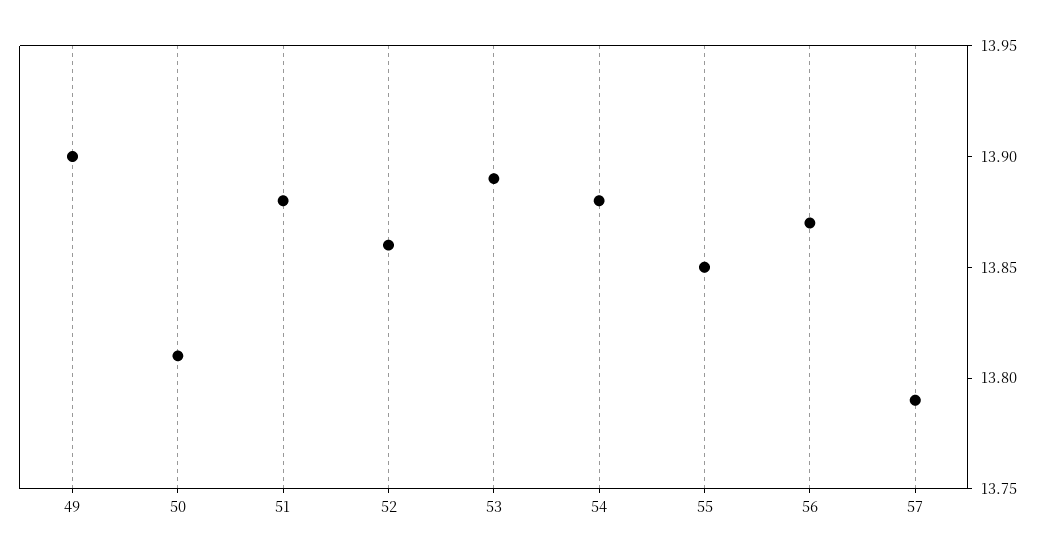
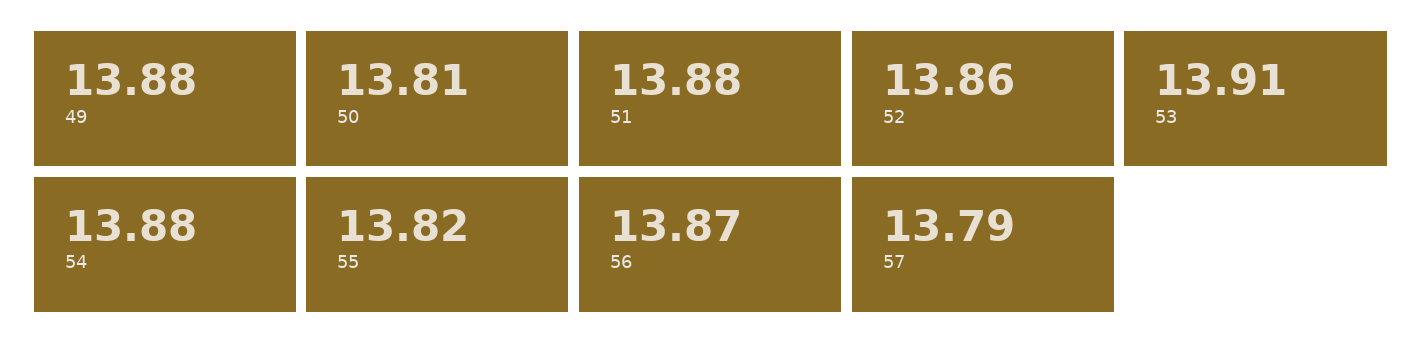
  {
-   "49": 13.9,
+   "49": 13.88,
    "50": 13.81,
    "51": 13.88,
    "52": 13.86,
-   "53": 13.89,
+   "53": 13.91,
    "54": 13.88,
-   "55": 13.85,
+   "55": 13.82,
    "56": 13.87,
    "57": 13.79
  }

